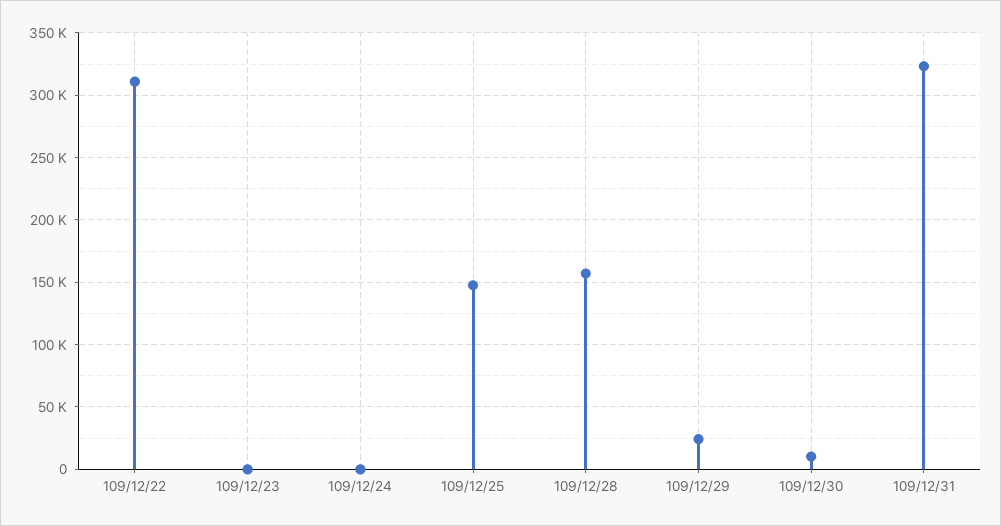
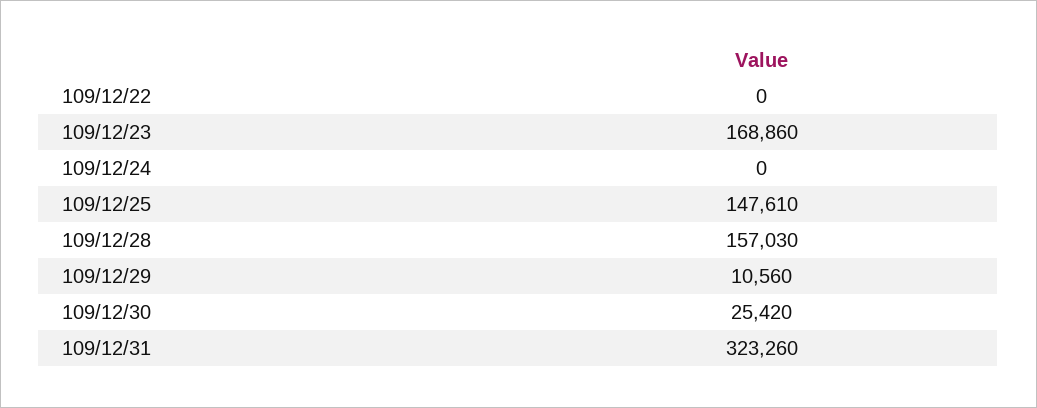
  {
-   "109/12/22": 310000,
+   "109/12/22": 0,
-   "109/12/23": 0,
+   "109/12/23": 168860,
    "109/12/24": 0,
    "109/12/25": 147610,
    "109/12/28": 157030,
-   "109/12/29": 25000,
+   "109/12/29": 10560,
-   "109/12/30": 10000,
+   "109/12/30": 25420,
    "109/12/31": 323260
  }

